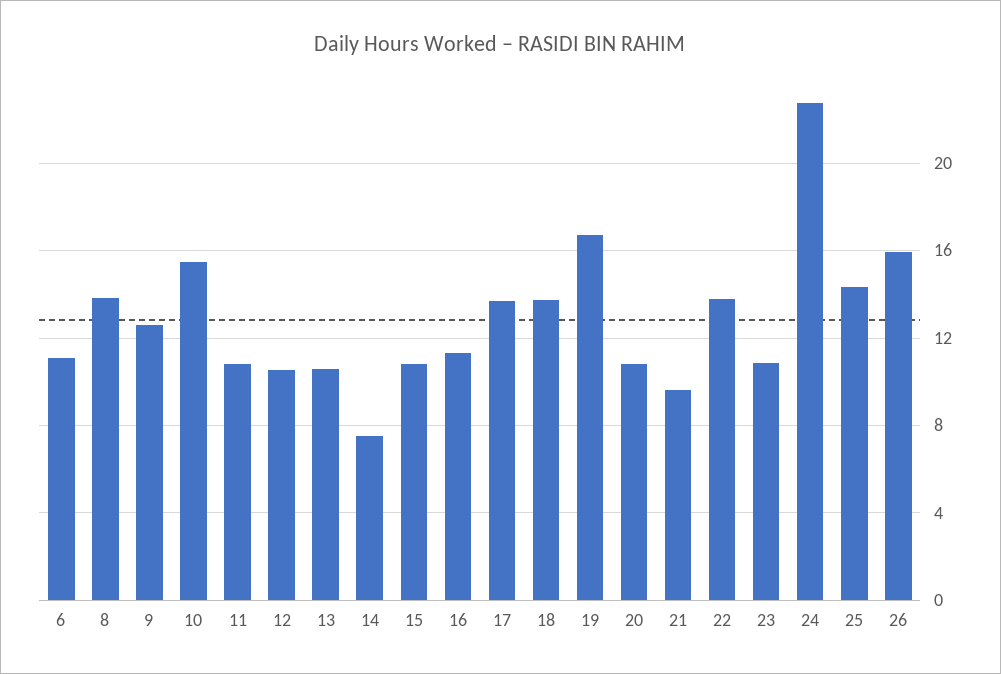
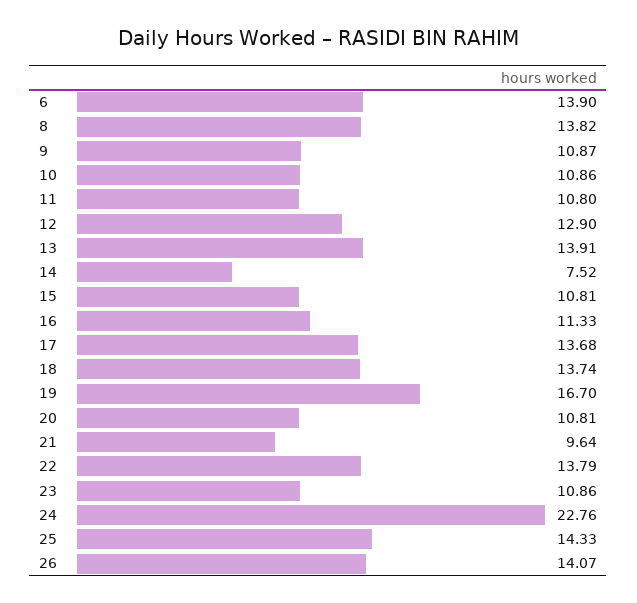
  {
-   "6": 11,
+   "6": 13.9,
    "8": 13.82,
-   "9": 12.5,
+   "9": 10.87,
-   "10": 15.5,
+   "10": 10.86,
    "11": 10.8,
-   "12": 10.5,
+   "12": 12.9,
-   "13": 10.5,
+   "13": 13.91,
    "14": 7.52,
    "15": 10.81,
    "16": 11.33,
    "17": 13.68,
    "18": 13.74,
    "19": 16.7,
    "20": 10.81,
    "21": 9.64,
    "22": 13.79,
    "23": 10.86,
    "24": 22.76,
    "25": 14.33,
-   "26": 16
+   "26": 14.07
  }

